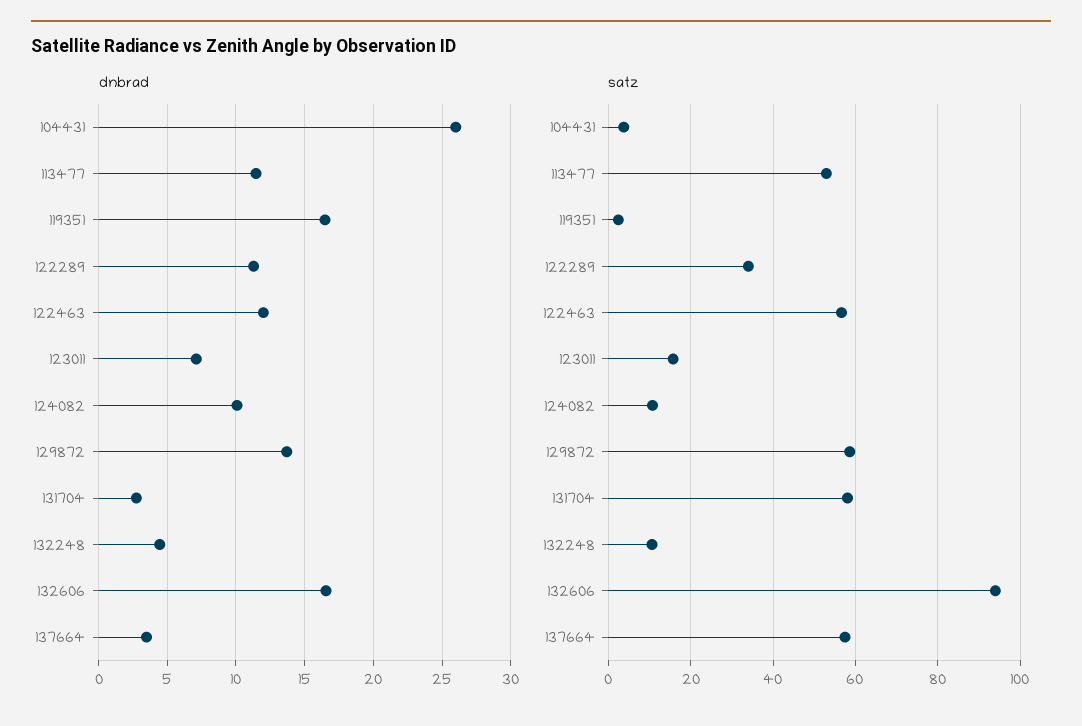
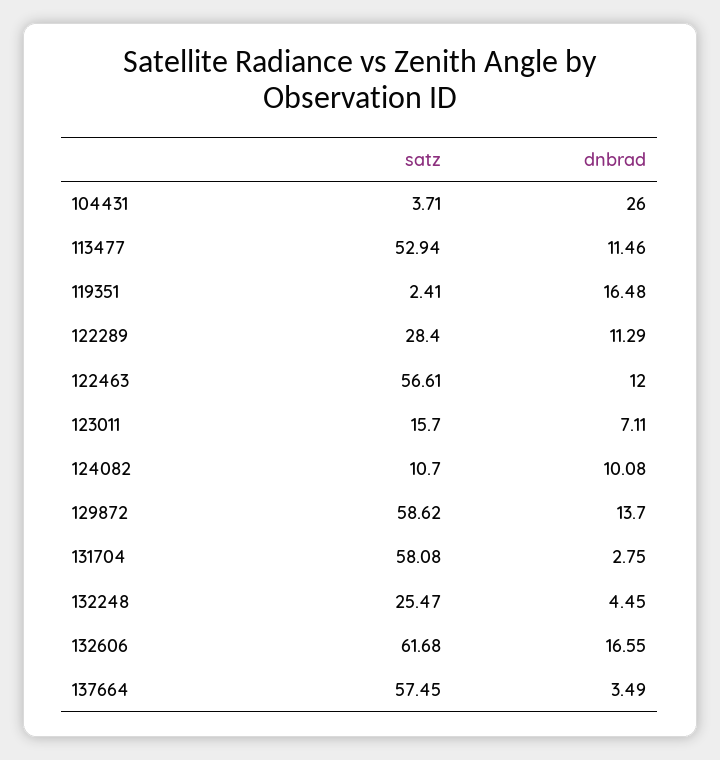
  {
    "dnbrad": {
      "104431": 26,
      "113477": 11.46,
      "119351": 16.48,
      "122289": 11.29,
      "122463": 12,
      "123011": 7.11,
      "124082": 10.08,
      "129872": 13.7,
      "131704": 2.75,
      "132248": 4.45,
      "132606": 16.55,
      "137664": 3.49
    },
    "satz": {
      "104431": 3.71,
      "113477": 52.94,
      "119351": 2.41,
-     "122289": 34,
+     "122289": 28.4,
      "122463": 56.61,
      "123011": 15.7,
      "124082": 10.7,
      "129872": 58.62,
      "131704": 58.08,
-     "132248": 10,
+     "132248": 25.47,
-     "132606": 94,
+     "132606": 61.68,
      "137664": 57.45
    }
  }

